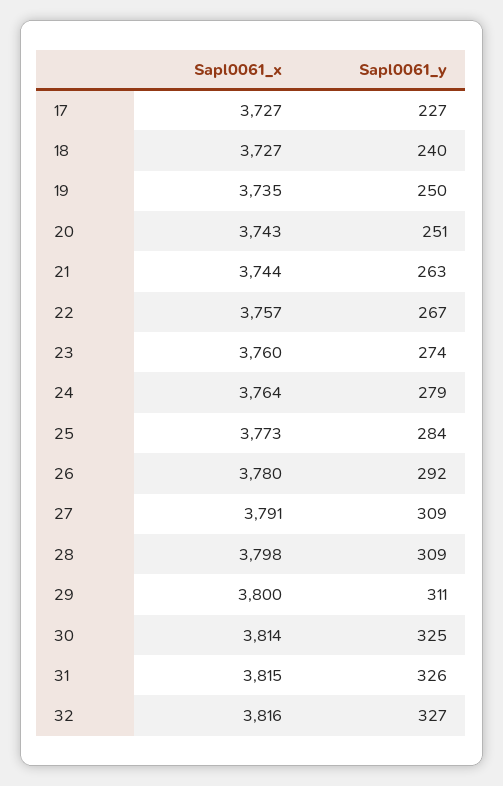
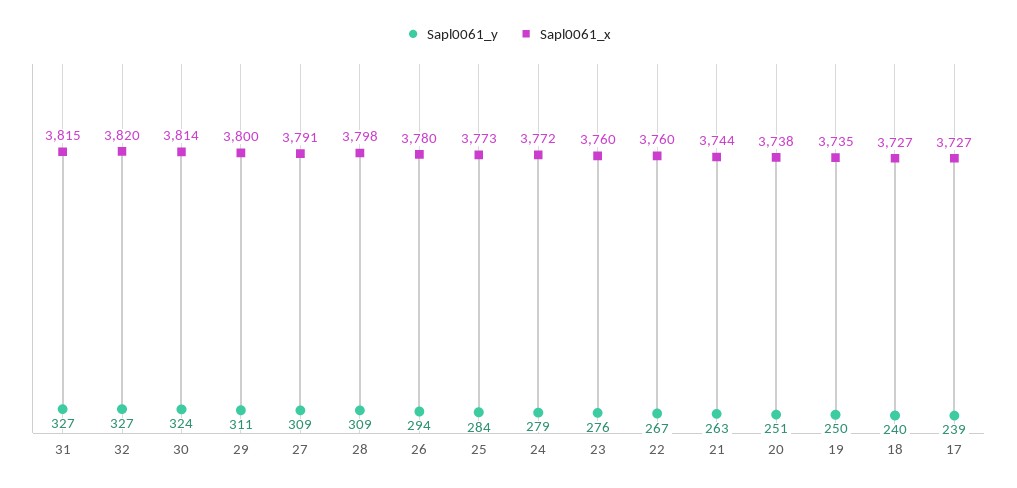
  {
    "Sapl0061_x": {
      "17": 3727,
      "18": 3727,
      "19": 3735,
-     "20": 3743,
+     "20": 3738,
      "21": 3744,
-     "22": 3757,
+     "22": 3760,
      "23": 3760,
-     "24": 3764,
+     "24": 3772,
      "25": 3773,
      "26": 3780,
      "27": 3791,
      "28": 3798,
      "29": 3800,
      "30": 3814,
      "31": 3815,
-     "32": 3816
+     "32": 3820
    },
    "Sapl0061_y": {
-     "17": 227,
+     "17": 239,
      "18": 240,
      "19": 250,
      "20": 251,
      "21": 263,
      "22": 267,
-     "23": 274,
+     "23": 276,
      "24": 279,
      "25": 284,
-     "26": 292,
+     "26": 294,
      "27": 309,
      "28": 309,
      "29": 311,
-     "30": 325,
+     "30": 324,
-     "31": 326,
+     "31": 327,
      "32": 327
    }
  }

